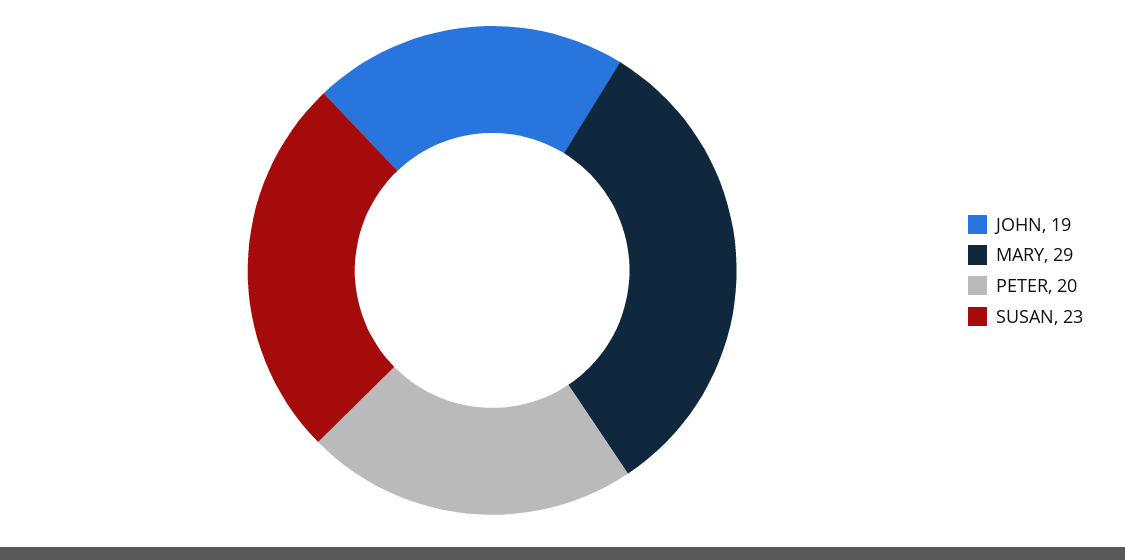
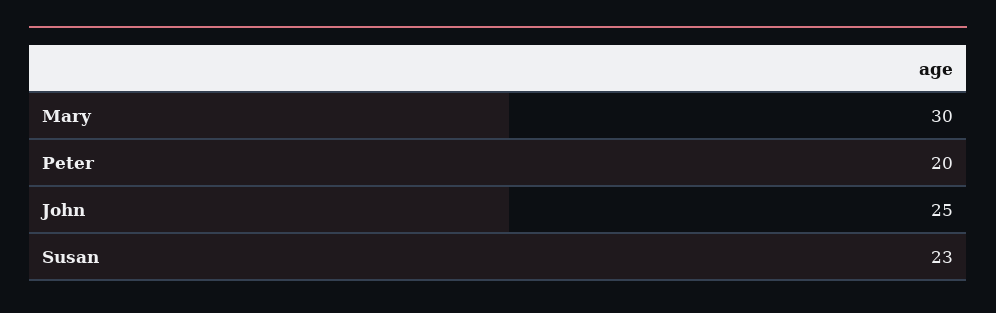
  {
-   "JOHN": 19,
+   "JOHN": 25,
-   "MARY": 29,
+   "MARY": 30,
    "PETER": 20,
    "SUSAN": 23
  }

